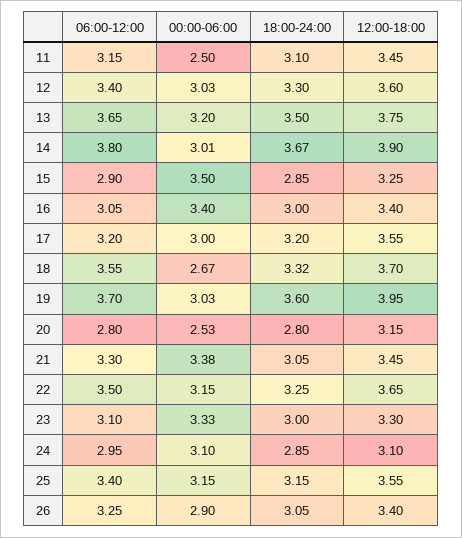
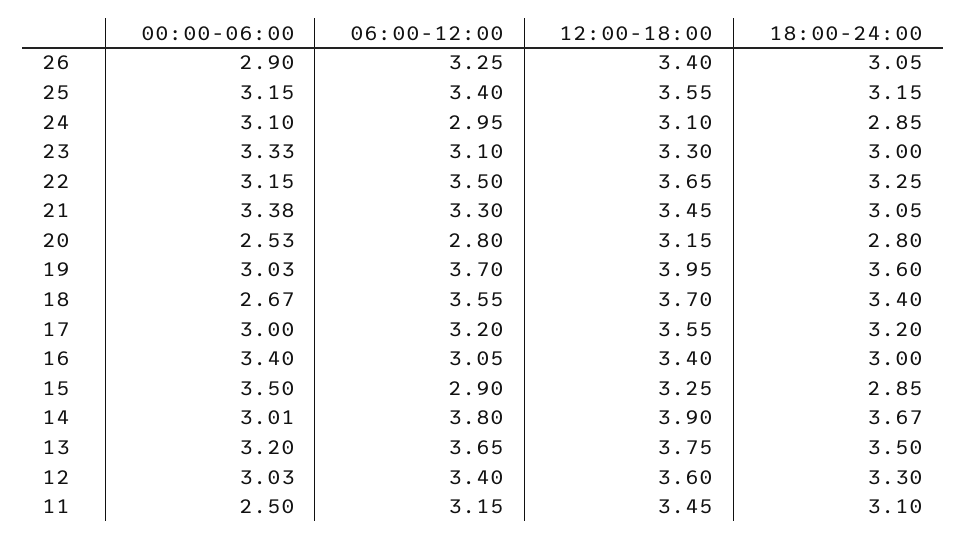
  {
    "06:00-12:00": {
      "11": 3.15,
      "12": 3.4,
      "13": 3.65,
      "14": 3.8,
      "15": 2.9,
      "16": 3.05,
      "17": 3.2,
      "18": 3.55,
      "19": 3.7,
      "20": 2.8,
      "21": 3.3,
      "22": 3.5,
      "23": 3.1,
      "24": 2.95,
      "25": 3.4,
      "26": 3.25
    },
    "00:00-06:00": {
      "11": 2.5,
      "12": 3.03,
      "13": 3.2,
      "14": 3.01,
      "15": 3.5,
      "16": 3.4,
      "17": 3,
      "18": 2.67,
      "19": 3.03,
      "20": 2.53,
      "21": 3.38,
      "22": 3.15,
      "23": 3.33,
      "24": 3.1,
      "25": 3.15,
      "26": 2.9
    },
    "18:00-24:00": {
      "11": 3.1,
      "12": 3.3,
      "13": 3.5,
      "14": 3.67,
      "15": 2.85,
      "16": 3,
      "17": 3.2,
-     "18": 3.32,
+     "18": 3.4,
      "19": 3.6,
      "20": 2.8,
      "21": 3.05,
      "22": 3.25,
      "23": 3,
      "24": 2.85,
      "25": 3.15,
      "26": 3.05
    },
    "12:00-18:00": {
      "11": 3.45,
      "12": 3.6,
      "13": 3.75,
      "14": 3.9,
      "15": 3.25,
      "16": 3.4,
      "17": 3.55,
      "18": 3.7,
      "19": 3.95,
      "20": 3.15,
      "21": 3.45,
      "22": 3.65,
      "23": 3.3,
      "24": 3.1,
      "25": 3.55,
      "26": 3.4
    }
  }

